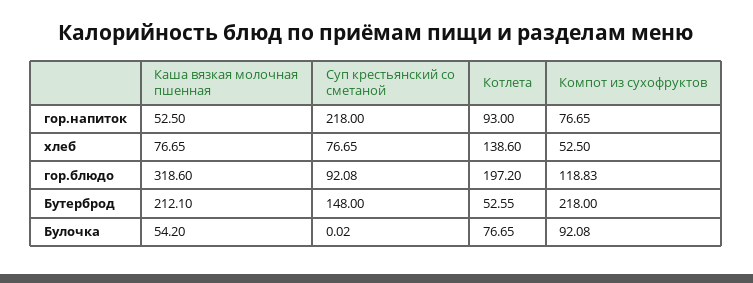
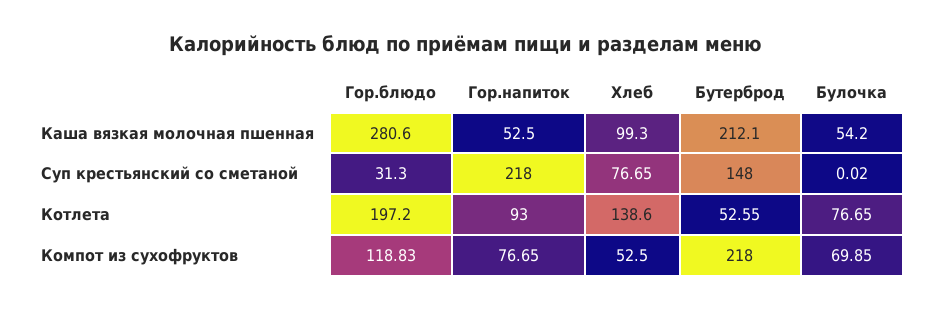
  {
    "Каша вязкая молочная пшенная": {
      "гор.напиток": 52.5,
-     "хлеб": 76.65,
+     "хлеб": 99.3,
-     "гор.блюдо": 318.6,
+     "гор.блюдо": 280.6,
      "Бутерброд": 212.1,
      "Булочка": 54.2
    },
    "Суп крестьянский со сметаной": {
      "гор.напиток": 218,
      "хлеб": 76.65,
-     "гор.блюдо": 92.08,
+     "гор.блюдо": 31.3,
      "Бутерброд": 148,
      "Булочка": 0.02
    },
    "Котлета": {
      "гор.напиток": 93,
      "хлеб": 138.6,
      "гор.блюдо": 197.2,
      "Бутерброд": 52.55,
      "Булочка": 76.65
    },
    "Компот из сухофруктов": {
      "гор.напиток": 76.65,
      "хлеб": 52.5,
      "гор.блюдо": 118.83,
      "Бутерброд": 218,
-     "Булочка": 92.08
+     "Булочка": 69.85
    }
  }

